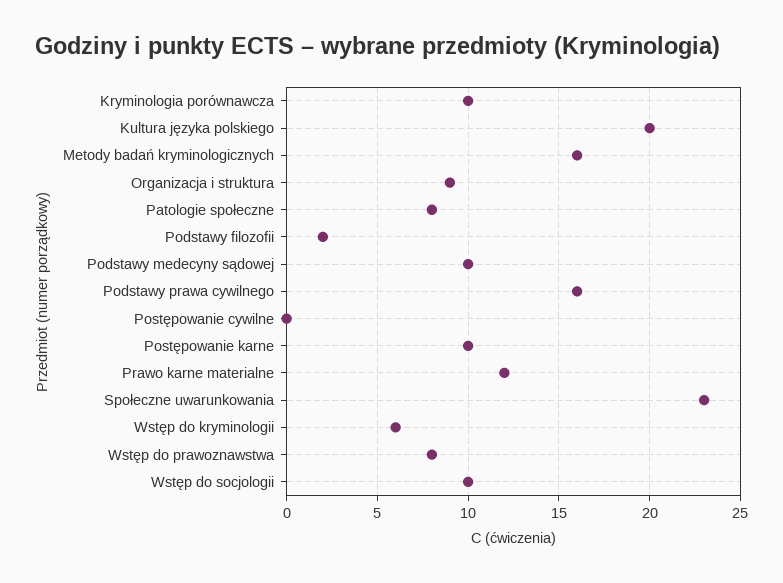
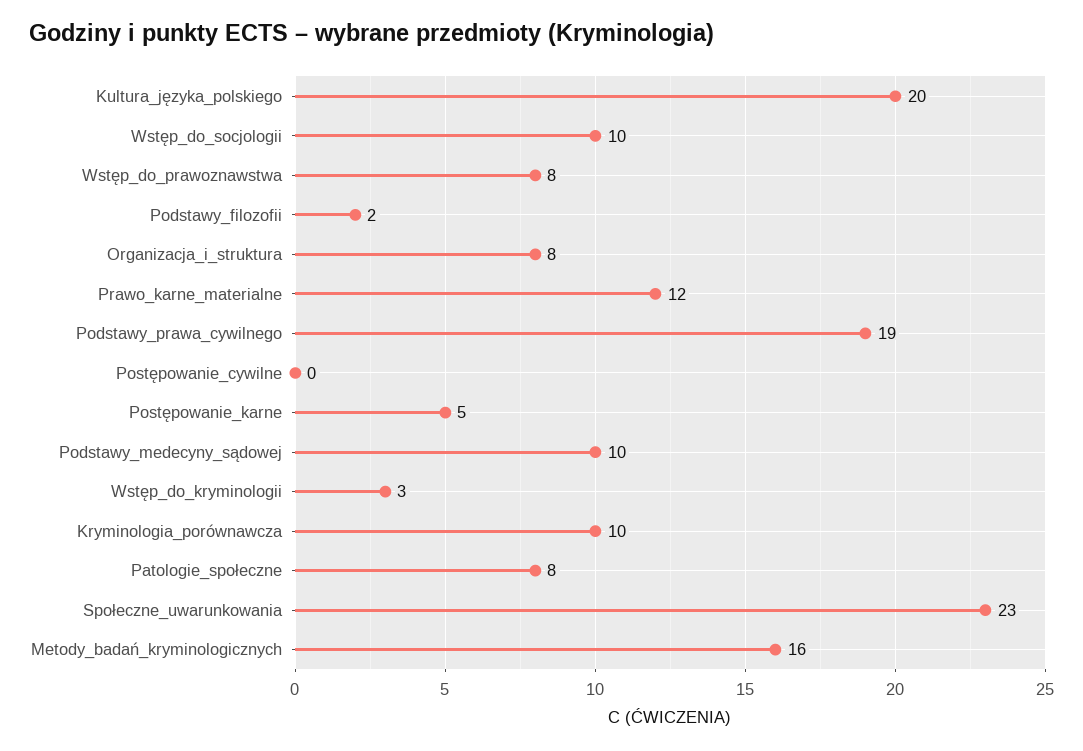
  {
    "Kryminologia porównawcza": 10,
    "Kultura języka polskiego": 20,
    "Metody badań kryminologicznych": 16,
-   "Organizacja i struktura": 9,
+   "Organizacja i struktura": 8,
    "Patologie społeczne": 8,
    "Podstawy filozofii": 2,
    "Podstawy medecyny sądowej": 10,
-   "Podstawy prawa cywilnego": 16,
+   "Podstawy prawa cywilnego": 19,
    "Postępowanie cywilne": 0,
-   "Postępowanie karne": 10,
+   "Postępowanie karne": 5,
    "Prawo karne materialne": 12,
    "Społeczne uwarunkowania": 23,
-   "Wstęp do kryminologii": 6,
+   "Wstęp do kryminologii": 3,
    "Wstęp do prawoznawstwa": 8,
    "Wstęp do socjologii": 10
  }

